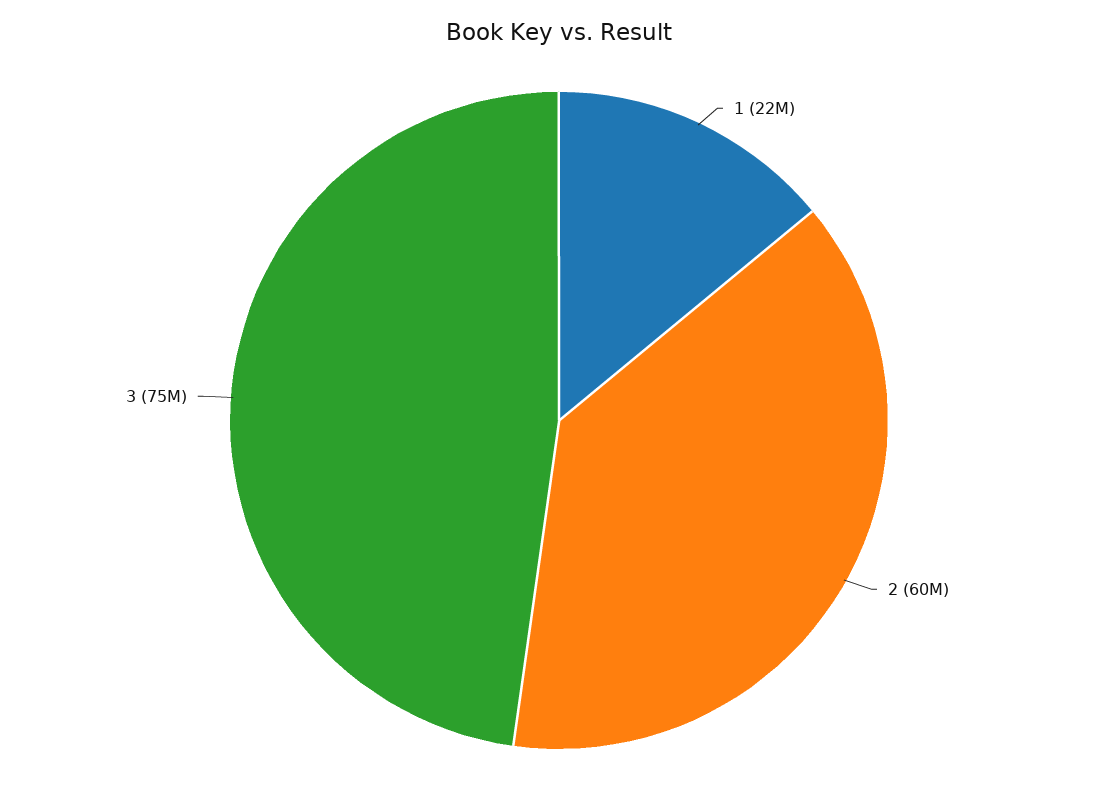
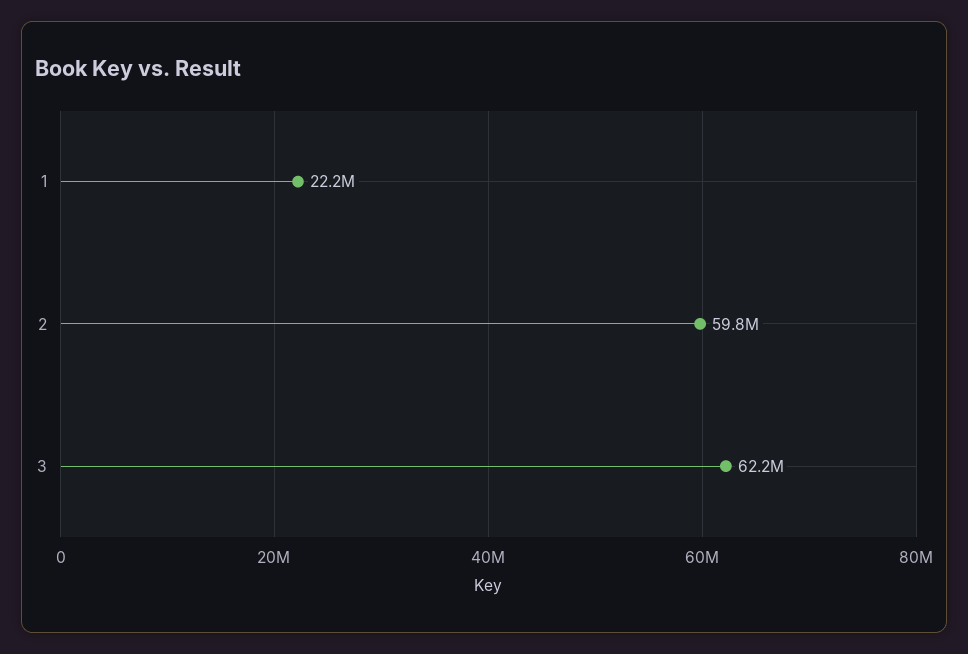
  {
    "1": 22200000,
    "2": 59800000,
-   "3": 75000000
+   "3": 62200000
  }

